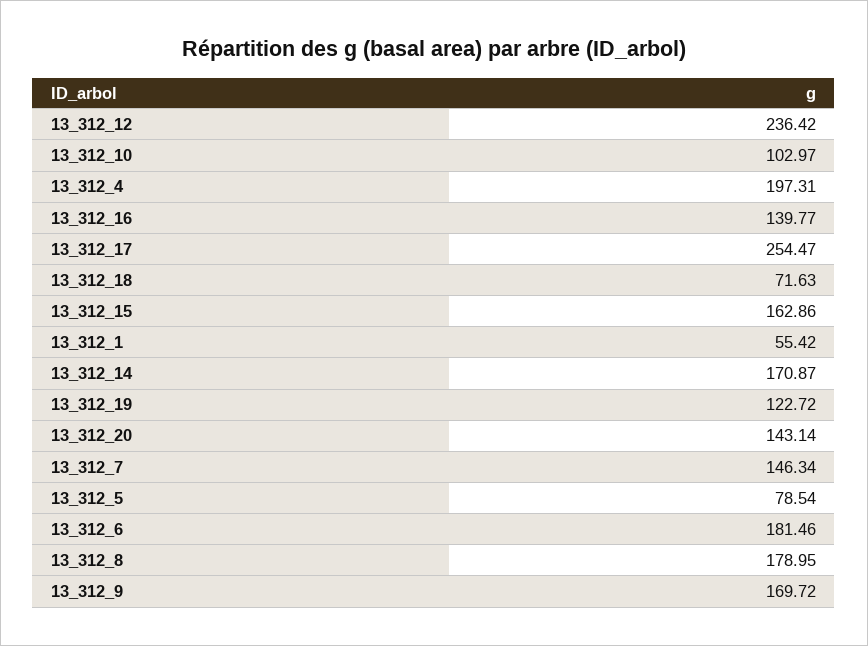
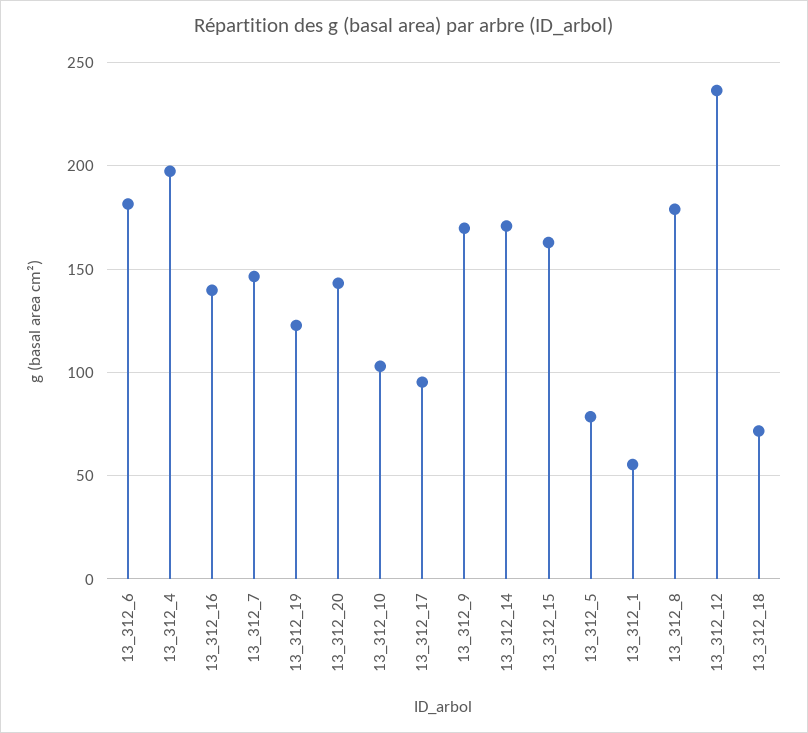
  {
    "13_312_12": 236.42,
    "13_312_10": 102.97,
    "13_312_4": 197.31,
    "13_312_16": 139.77,
-   "13_312_17": 254.47,
+   "13_312_17": 95,
    "13_312_18": 71.63,
    "13_312_15": 162.86,
    "13_312_1": 55.42,
    "13_312_14": 170.87,
    "13_312_19": 122.72,
    "13_312_20": 143.14,
    "13_312_7": 146.34,
    "13_312_5": 78.54,
    "13_312_6": 181.46,
    "13_312_8": 178.95,
    "13_312_9": 169.72
  }

